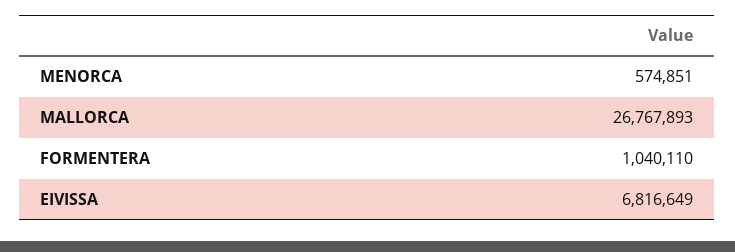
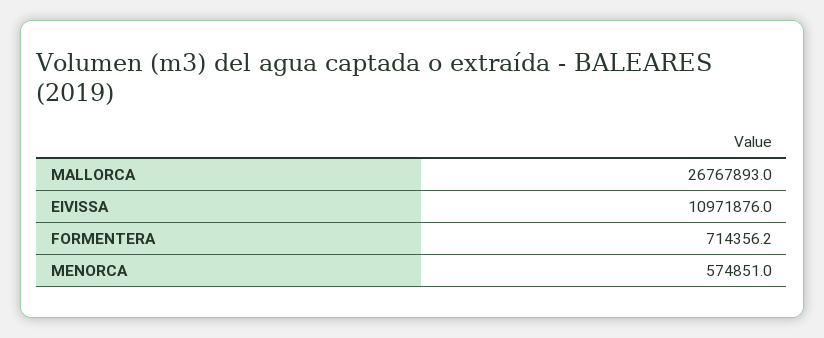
  {
    "MENORCA": 574851,
    "MALLORCA": 26767893,
-   "FORMENTERA": 1040110,
+   "FORMENTERA": 714356.2,
-   "EIVISSA": 6816649
+   "EIVISSA": 10971876
  }

